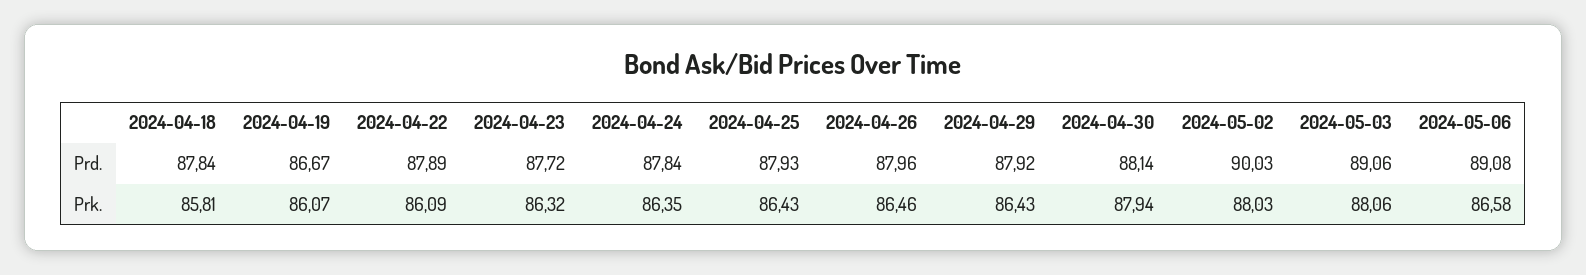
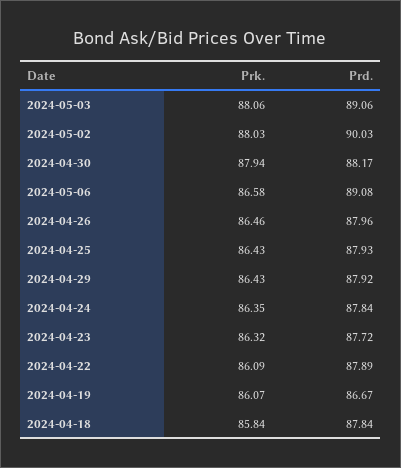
  {
    "2024-04-18": {
      "Prd.": 87.84,
-     "Prk.": 85.81
+     "Prk.": 85.84
    },
    "2024-04-19": {
      "Prd.": 86.67,
      "Prk.": 86.07
    },
    "2024-04-22": {
      "Prd.": 87.89,
      "Prk.": 86.09
    },
    "2024-04-23": {
      "Prd.": 87.72,
      "Prk.": 86.32
    },
    "2024-04-24": {
      "Prd.": 87.84,
      "Prk.": 86.35
    },
    "2024-04-25": {
      "Prd.": 87.93,
      "Prk.": 86.43
    },
    "2024-04-26": {
      "Prd.": 87.96,
      "Prk.": 86.46
    },
    "2024-04-29": {
      "Prd.": 87.92,
      "Prk.": 86.43
    },
    "2024-04-30": {
-     "Prd.": 88.14,
+     "Prd.": 88.17,
      "Prk.": 87.94
    },
    "2024-05-02": {
      "Prd.": 90.03,
      "Prk.": 88.03
    },
    "2024-05-03": {
      "Prd.": 89.06,
      "Prk.": 88.06
    },
    "2024-05-06": {
      "Prd.": 89.08,
      "Prk.": 86.58
    }
  }

